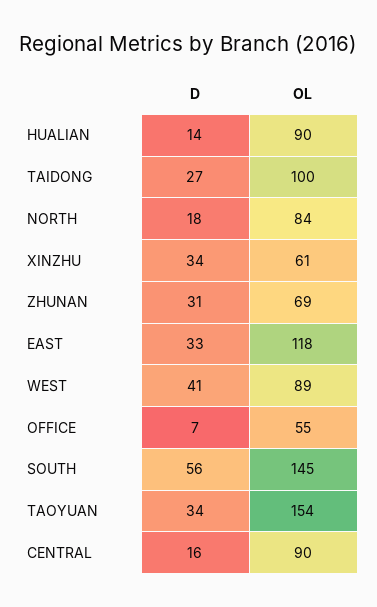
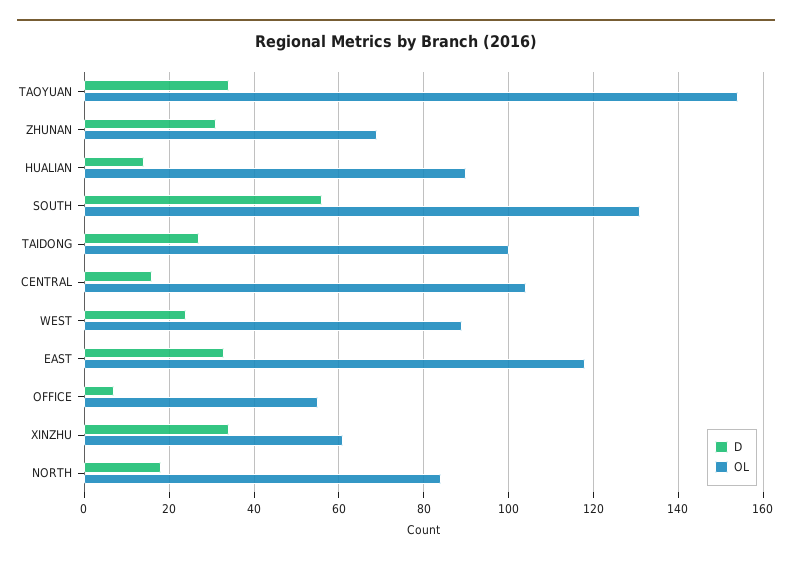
  {
    "D": {
      "HUALIAN": 14,
      "TAIDONG": 27,
      "NORTH": 18,
      "XINZHU": 34,
      "ZHUNAN": 31,
      "EAST": 33,
-     "WEST": 41,
+     "WEST": 25,
      "OFFICE": 7,
      "SOUTH": 56,
      "TAOYUAN": 34,
      "CENTRAL": 16
    },
    "OL": {
      "HUALIAN": 90,
      "TAIDONG": 100,
      "NORTH": 84,
      "XINZHU": 61,
      "ZHUNAN": 69,
      "EAST": 118,
      "WEST": 89,
      "OFFICE": 55,
-     "SOUTH": 145,
+     "SOUTH": 130,
      "TAOYUAN": 154,
-     "CENTRAL": 90
+     "CENTRAL": 105
    }
  }

